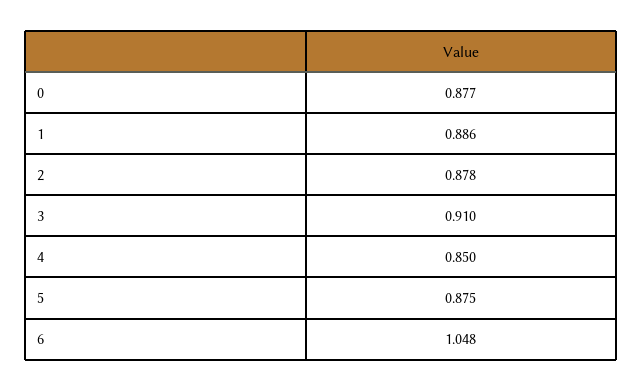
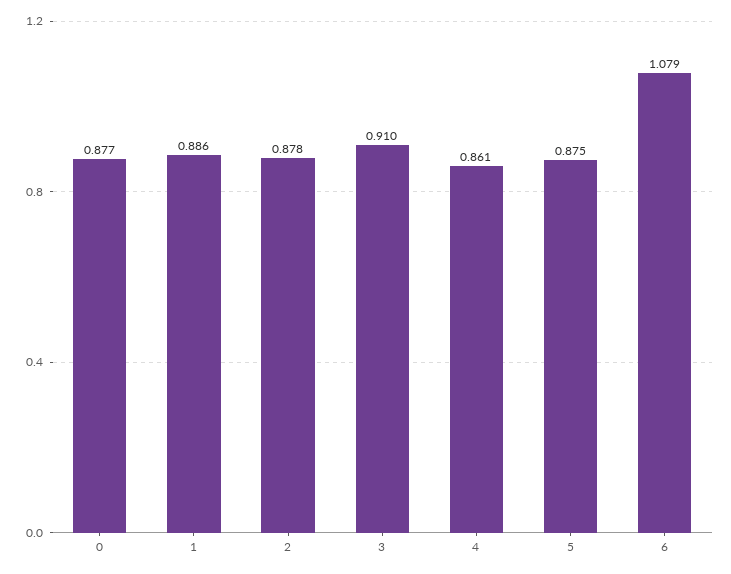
  {
    "0": 0.877,
    "1": 0.886,
    "2": 0.878,
    "3": 0.91,
-   "4": 0.85,
+   "4": 0.861,
    "5": 0.875,
-   "6": 1.048
+   "6": 1.079
  }

